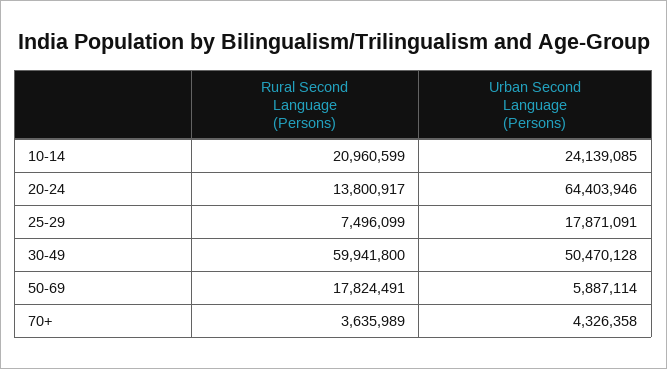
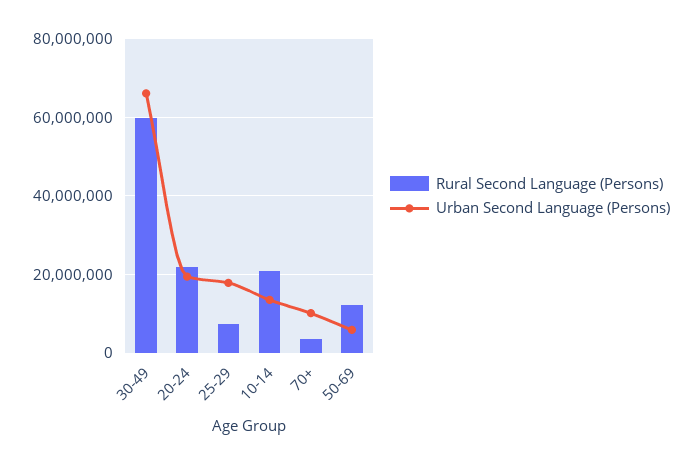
  {
    "Rural Second Language (Persons)": {
      "10-14": 20960599,
-     "20-24": 13800917,
+     "20-24": 22000000,
      "25-29": 7496099,
      "30-49": 59941800,
-     "50-69": 17824491,
+     "50-69": 12000000,
      "70+": 3635989
    },
    "Urban Second Language (Persons)": {
-     "10-14": 24139085,
+     "10-14": 14000000,
-     "20-24": 64403946,
+     "20-24": 20000000,
      "25-29": 17871091,
-     "30-49": 50470128,
+     "30-49": 66000000,
      "50-69": 5887114,
-     "70+": 4326358
+     "70+": 10000000
    }
  }

